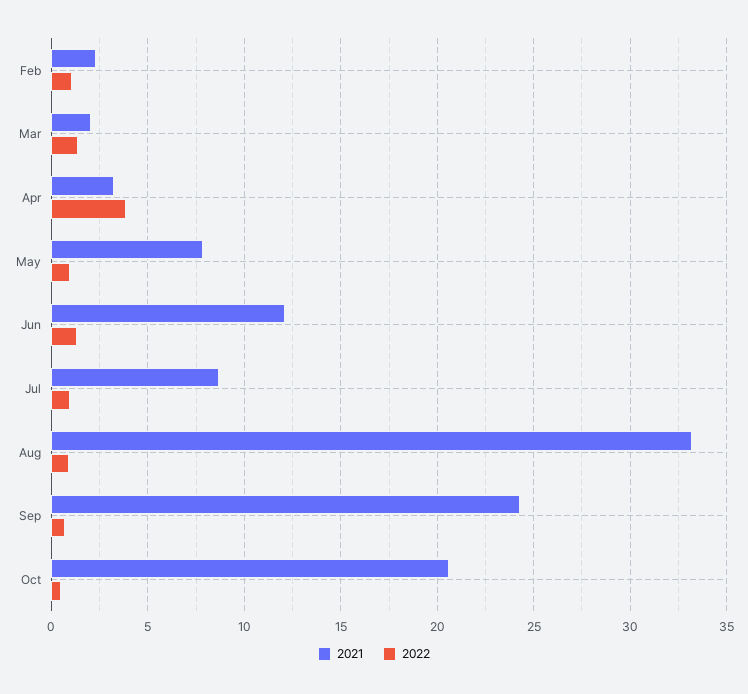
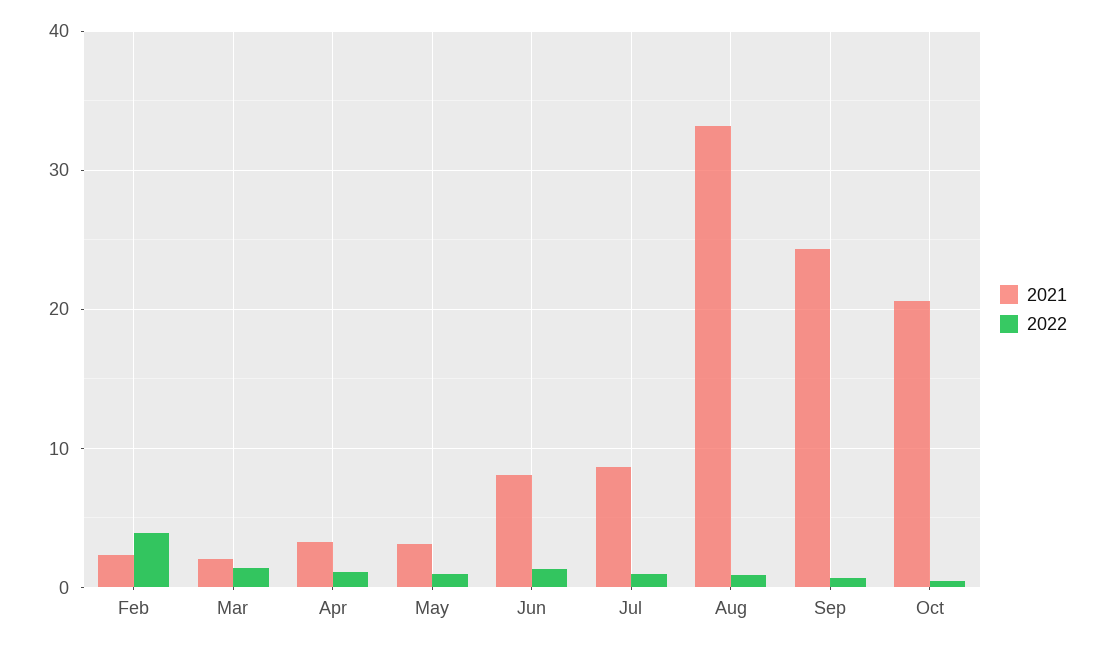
  {
    "2021": {
      "Feb": 2.5,
      "Mar": 2,
      "Apr": 3,
-     "May": 8,
+     "May": 3,
-     "Jun": 12,
+     "Jun": 8,
      "Jul": 8.5,
      "Aug": 33,
      "Sep": 24.5,
      "Oct": 20.5
    },
    "2022": {
-     "Feb": 1,
+     "Feb": 4,
      "Mar": 1.5,
-     "Apr": 4,
+     "Apr": 1,
      "May": 1,
      "Jun": 1.5,
      "Jul": 1,
      "Aug": 1,
      "Sep": 0.5,
      "Oct": 0.5
    }
  }

